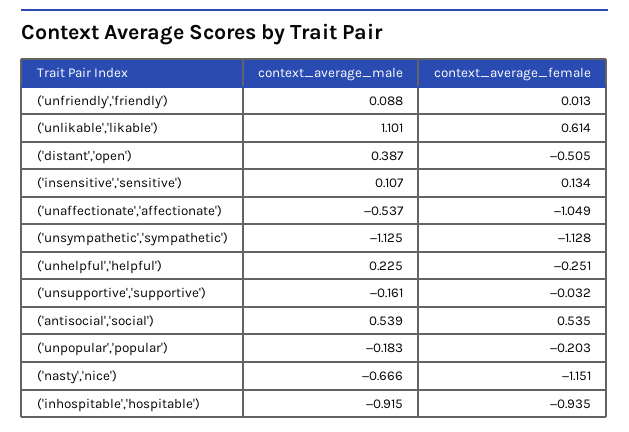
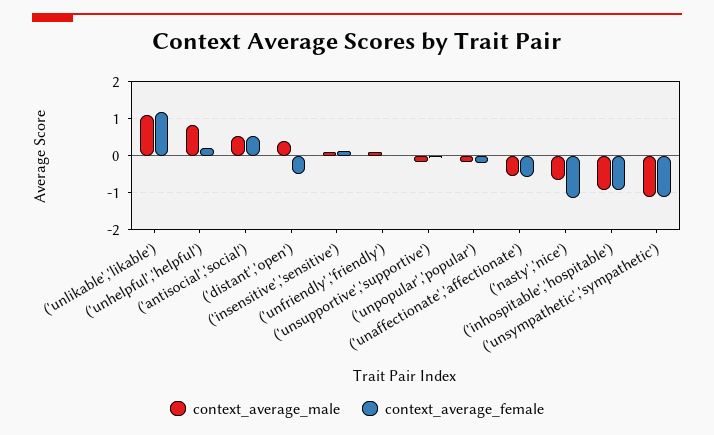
  {
    "context_average_male": {
      "('unfriendly','friendly')": 0.088,
      "('unlikable','likable')": 1.101,
      "('distant','open')": 0.387,
      "('insensitive','sensitive')": 0.107,
      "('unaffectionate','affectionate')": -0.537,
      "('unsympathetic','sympathetic')": -1.125,
-     "('unhelpful','helpful')": 0.225,
+     "('unhelpful','helpful')": 0.8,
      "('unsupportive','supportive')": -0.161,
      "('antisocial','social')": 0.539,
      "('unpopular','popular')": -0.183,
      "('nasty','nice')": -0.666,
      "('inhospitable','hospitable')": -0.915
    },
    "context_average_female": {
      "('unfriendly','friendly')": 0.013,
-     "('unlikable','likable')": 0.614,
+     "('unlikable','likable')": 1.2,
      "('distant','open')": -0.505,
      "('insensitive','sensitive')": 0.134,
-     "('unaffectionate','affectionate')": -1.049,
+     "('unaffectionate','affectionate')": -0.6,
      "('unsympathetic','sympathetic')": -1.128,
-     "('unhelpful','helpful')": -0.251,
+     "('unhelpful','helpful')": 0.2,
      "('unsupportive','supportive')": -0.032,
      "('antisocial','social')": 0.535,
      "('unpopular','popular')": -0.203,
      "('nasty','nice')": -1.151,
      "('inhospitable','hospitable')": -0.935
    }
  }

